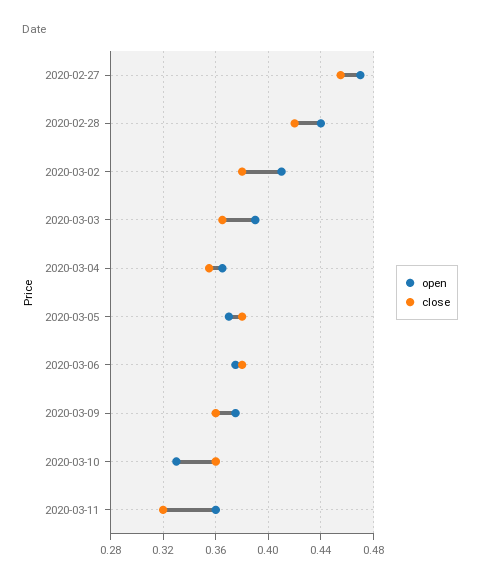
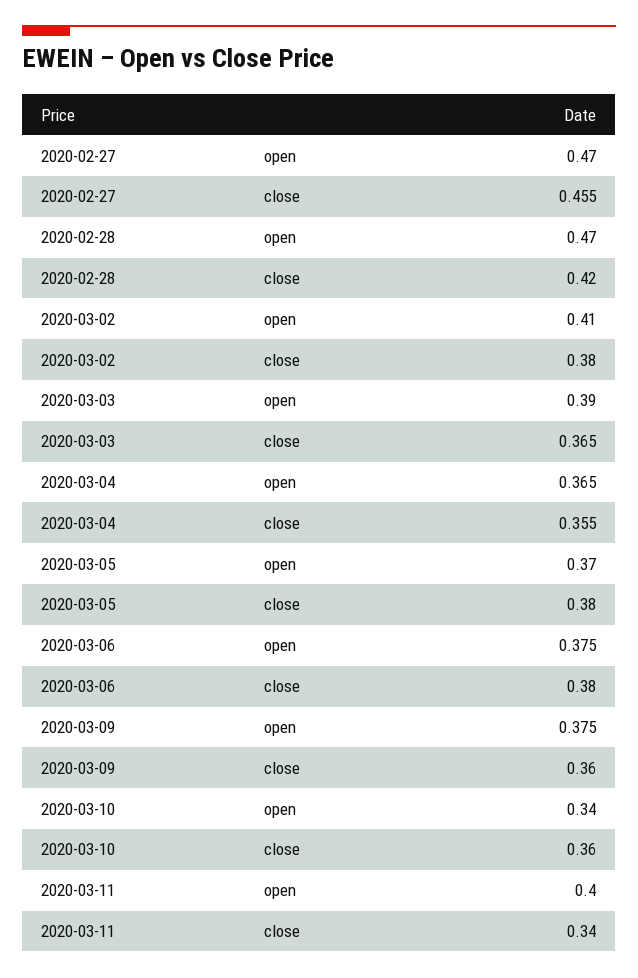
  {
    "open": {
      "2020-02-27": 0.47,
-     "2020-02-28": 0.44,
+     "2020-02-28": 0.47,
      "2020-03-02": 0.41,
      "2020-03-03": 0.39,
      "2020-03-04": 0.365,
      "2020-03-05": 0.37,
      "2020-03-06": 0.375,
      "2020-03-09": 0.375,
-     "2020-03-10": 0.33,
+     "2020-03-10": 0.34,
-     "2020-03-11": 0.36
+     "2020-03-11": 0.4
    },
    "close": {
      "2020-02-27": 0.455,
      "2020-02-28": 0.42,
      "2020-03-02": 0.38,
      "2020-03-03": 0.365,
      "2020-03-04": 0.355,
      "2020-03-05": 0.38,
      "2020-03-06": 0.38,
      "2020-03-09": 0.36,
      "2020-03-10": 0.36,
-     "2020-03-11": 0.32
+     "2020-03-11": 0.34
    }
  }

